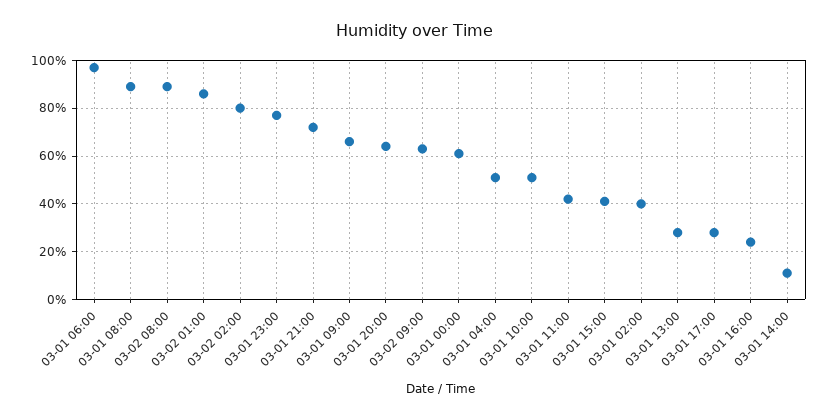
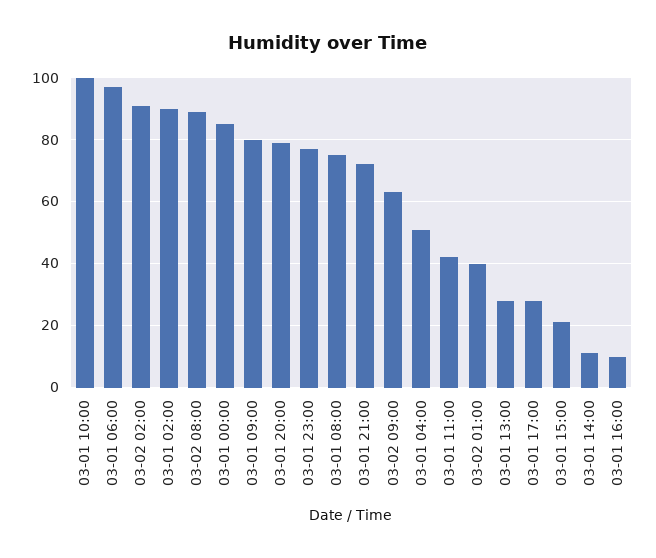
  {
    "03-01 06:00": 95,
-   "03-01 08:00": 90,
+   "03-01 08:00": 75,
    "03-02 08:00": 90,
-   "03-02 01:00": 85,
+   "03-02 01:00": 40,
-   "03-02 02:00": 80,
+   "03-02 02:00": 90,
    "03-01 23:00": 75,
    "03-01 21:00": 70,
-   "03-01 09:00": 65,
+   "03-01 09:00": 80,
-   "03-01 20:00": 65,
+   "03-01 20:00": 80,
    "03-02 09:00": 65,
-   "03-01 00:00": 60,
+   "03-01 00:00": 85,
    "03-01 04:00": 50,
-   "03-01 10:00": 50,
+   "03-01 10:00": 100,
    "03-01 11:00": 40,
-   "03-01 15:00": 40,
+   "03-01 15:00": 20,
-   "03-01 02:00": 40,
+   "03-01 02:00": 90,
    "03-01 13:00": 30,
    "03-01 17:00": 30,
-   "03-01 16:00": 25,
+   "03-01 16:00": 10,
    "03-01 14:00": 10
  }

